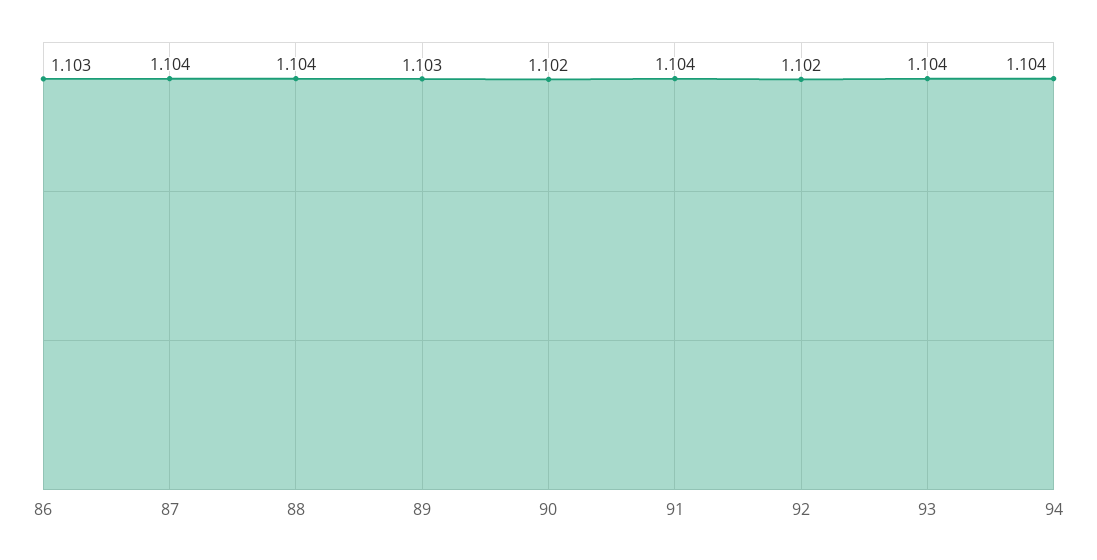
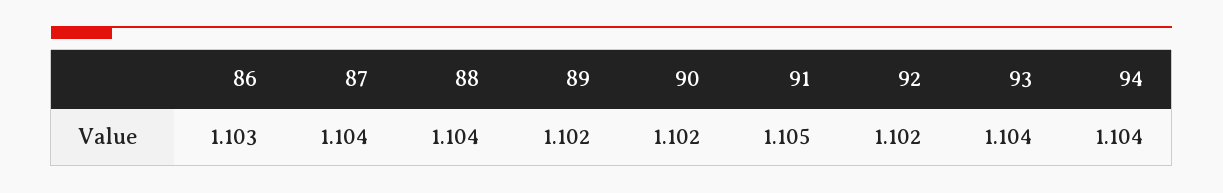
  {
    "86": 1.103,
    "87": 1.104,
    "88": 1.104,
-   "89": 1.103,
+   "89": 1.102,
    "90": 1.102,
-   "91": 1.104,
+   "91": 1.105,
    "92": 1.102,
    "93": 1.104,
    "94": 1.104
  }

